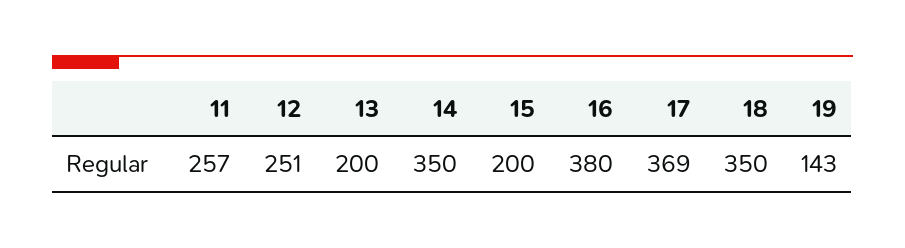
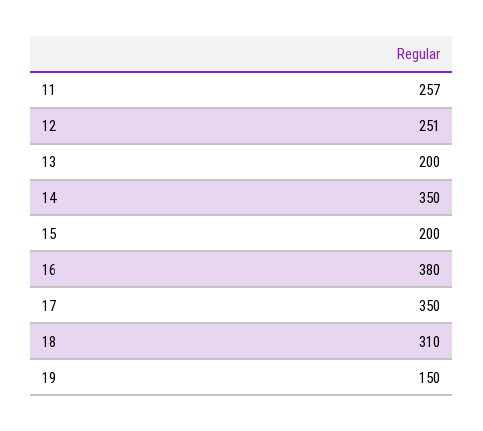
  {
    "11": 257,
    "12": 251,
    "13": 200,
    "14": 350,
    "15": 200,
    "16": 380,
-   "17": 369,
+   "17": 350,
-   "18": 350,
+   "18": 310,
-   "19": 143
+   "19": 150
  }

